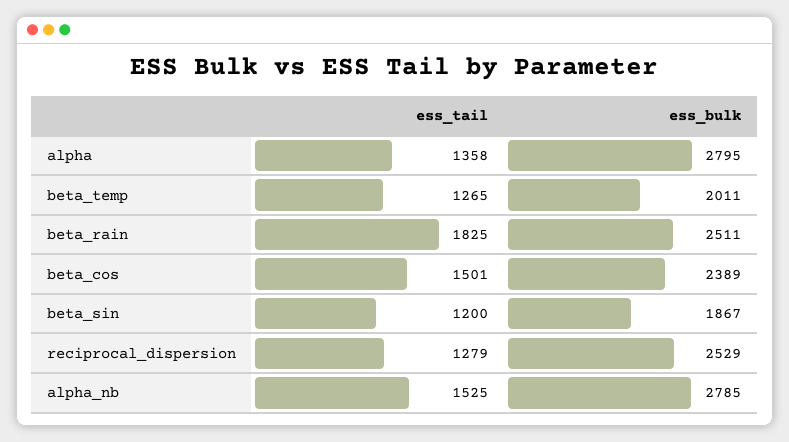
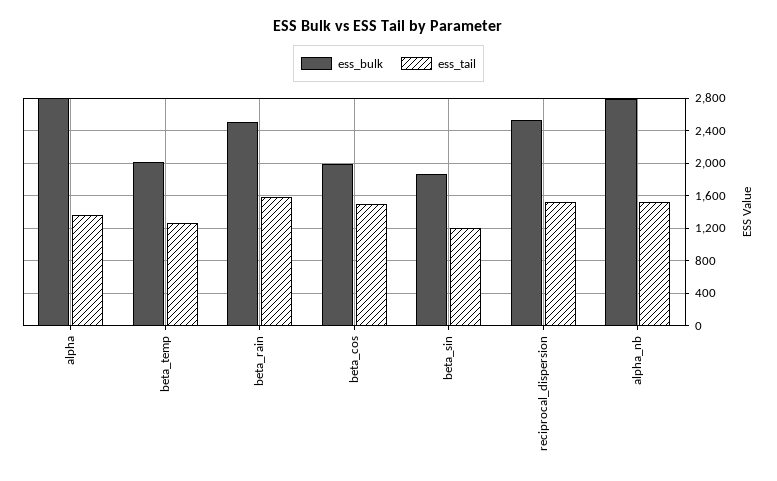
  {
    "ess_tail": {
      "alpha": 1358,
      "beta_temp": 1265,
-     "beta_rain": 1825,
+     "beta_rain": 1600,
      "beta_cos": 1501,
      "beta_sin": 1200,
-     "reciprocal_dispersion": 1279,
+     "reciprocal_dispersion": 1500,
      "alpha_nb": 1525
    },
    "ess_bulk": {
      "alpha": 2795,
      "beta_temp": 2011,
      "beta_rain": 2511,
-     "beta_cos": 2389,
+     "beta_cos": 2000,
      "beta_sin": 1867,
      "reciprocal_dispersion": 2529,
      "alpha_nb": 2785
    }
  }

